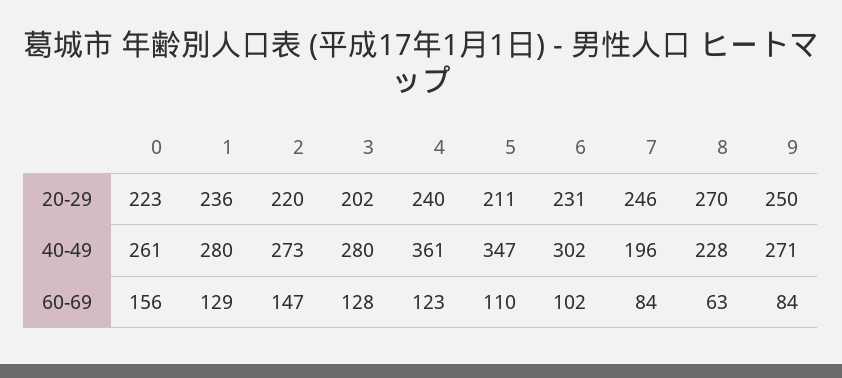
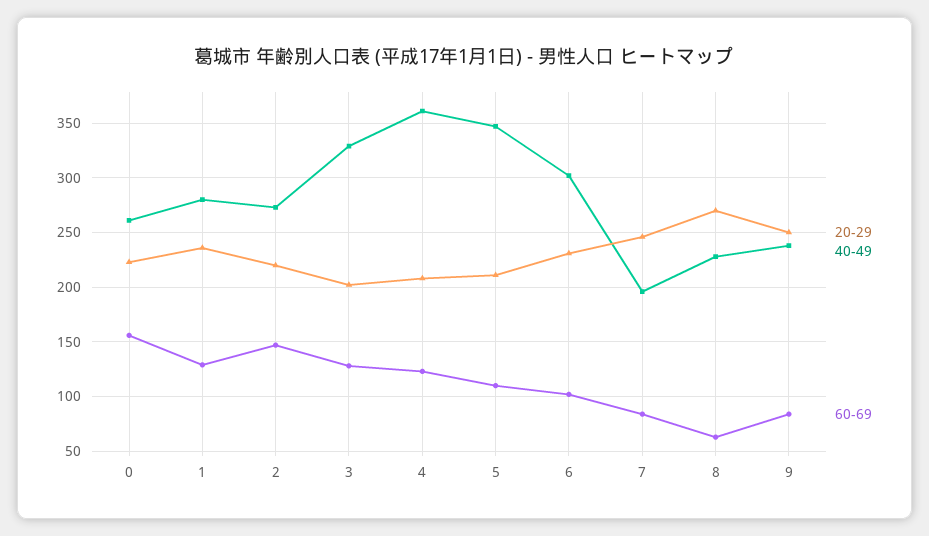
  {
    "20-29": {
      "0": 223,
      "1": 236,
      "2": 220,
      "3": 202,
-     "4": 240,
+     "4": 210,
      "5": 211,
      "6": 231,
      "7": 246,
      "8": 270,
      "9": 250
    },
    "40-49": {
      "0": 261,
      "1": 280,
      "2": 273,
-     "3": 280,
+     "3": 330,
      "4": 361,
      "5": 347,
      "6": 302,
      "7": 196,
      "8": 228,
-     "9": 271
+     "9": 240
    },
    "60-69": {
      "0": 156,
      "1": 129,
      "2": 147,
      "3": 128,
      "4": 123,
      "5": 110,
      "6": 102,
      "7": 84,
      "8": 63,
      "9": 84
    }
  }

